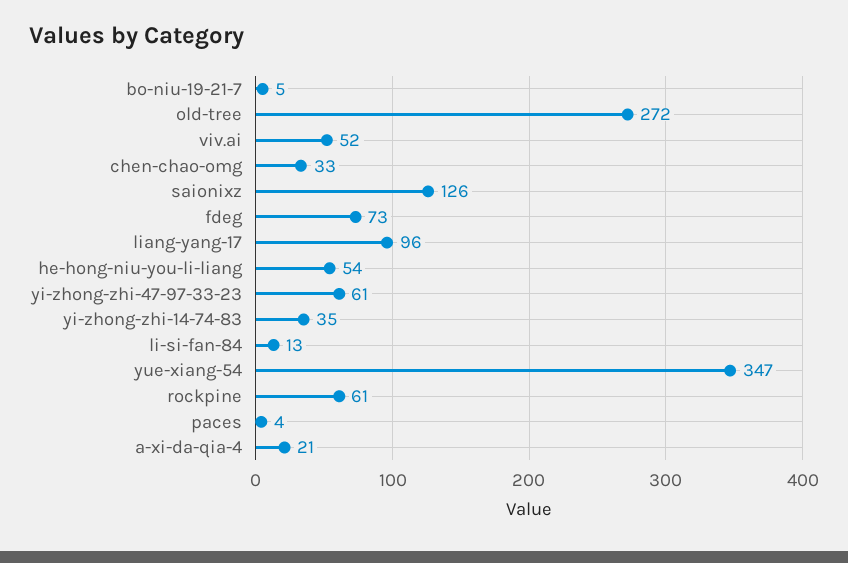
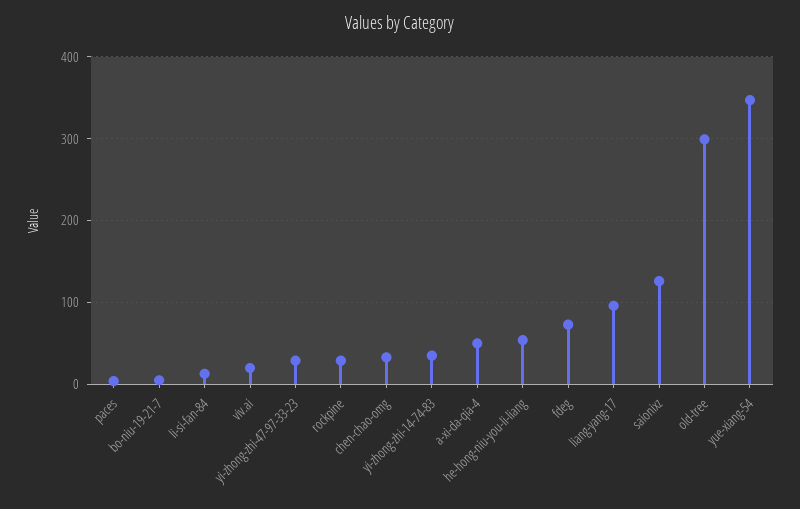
  {
    "bo-niu-19-21-7": 5,
-   "old-tree": 272,
+   "old-tree": 300,
-   "viv.ai": 52,
+   "viv.ai": 20,
    "chen-chao-omg": 33,
    "saionixz": 126,
    "fdeg": 73,
    "liang-yang-17": 96,
    "he-hong-niu-you-li-liang": 54,
-   "yi-zhong-zhi-47-97-33-23": 61,
+   "yi-zhong-zhi-47-97-33-23": 30,
    "yi-zhong-zhi-14-74-83": 35,
    "li-si-fan-84": 13,
    "yue-xiang-54": 347,
-   "rockpine": 61,
+   "rockpine": 30,
    "paces": 4,
-   "a-xi-da-qia-4": 21
+   "a-xi-da-qia-4": 50
  }

